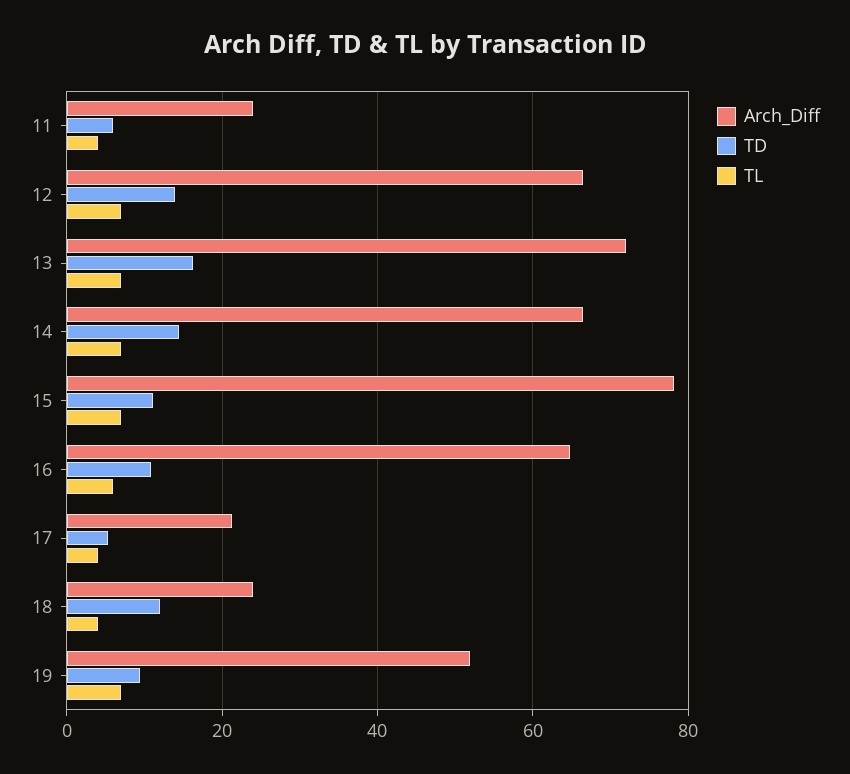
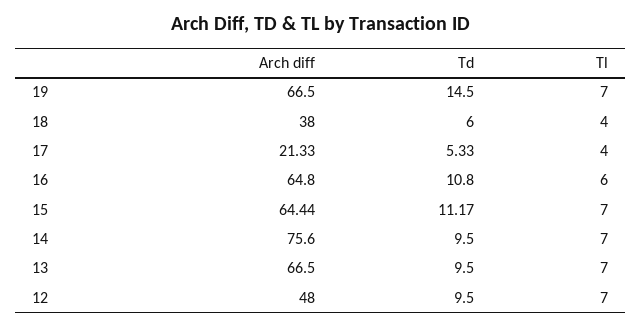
  {
    "Arch_Diff": {
-     "11": 24,
-     "12": 66,
+     "12": 48,
-     "13": 72,
+     "13": 66.5,
-     "14": 66,
+     "14": 75.6,
-     "15": 78,
+     "15": 64.44,
      "16": 64.8,
      "17": 21.33,
-     "18": 24,
+     "18": 38,
-     "19": 52
+     "19": 66.5
    },
    "TD": {
-     "11": 6,
-     "12": 14,
+     "12": 9.5,
-     "13": 16,
+     "13": 9.5,
-     "14": 14,
+     "14": 9.5,
      "15": 11.17,
      "16": 10.8,
      "17": 5.33,
-     "18": 12,
+     "18": 6,
-     "19": 10
+     "19": 14.5
    },
    "TL": {
-     "11": 4,
      "12": 7,
      "13": 7,
      "14": 7,
      "15": 7,
      "16": 6,
      "17": 4,
      "18": 4,
      "19": 7
    }
  }

